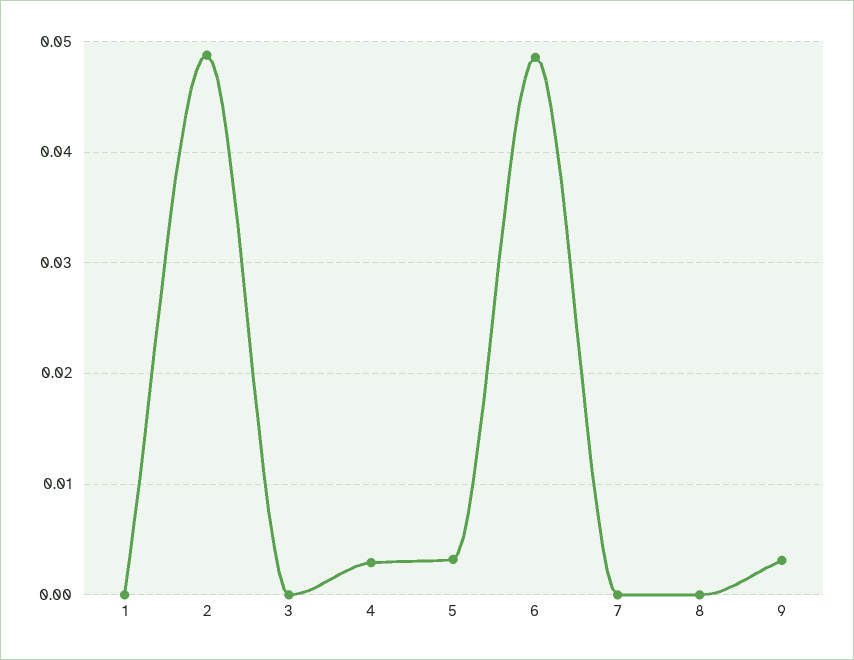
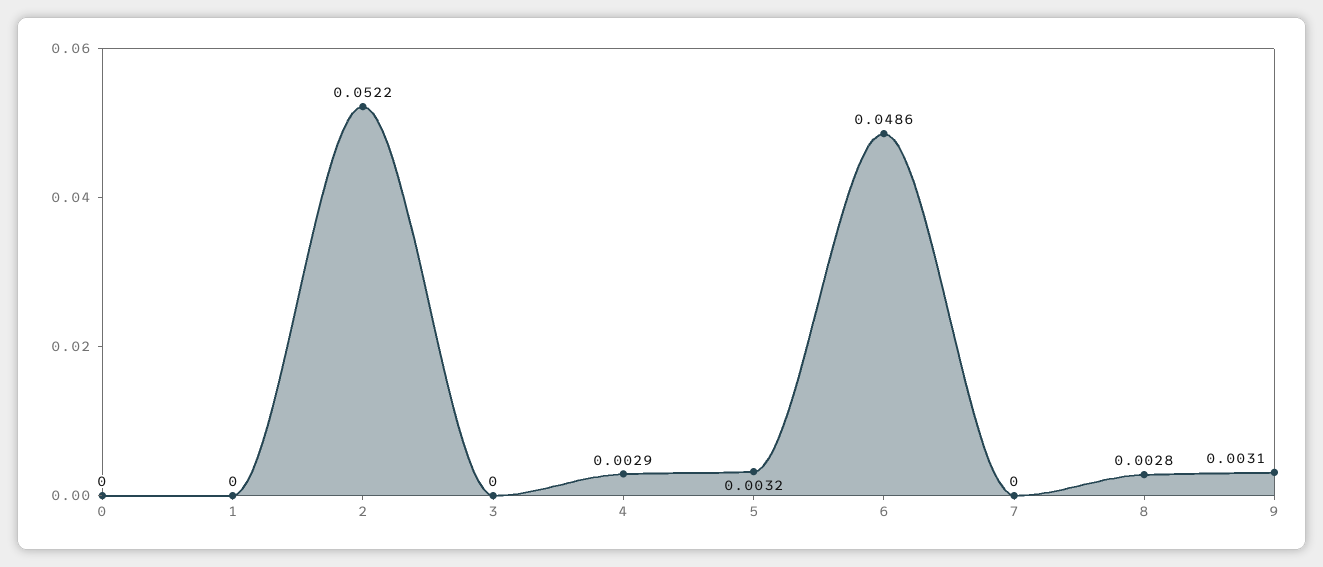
  {
    "1": 0,
-   "2": 0.049,
+   "2": 0.0522,
    "3": 0,
    "4": 0.0029,
    "5": 0.0032,
    "6": 0.0486,
    "7": 0,
-   "8": 0,
+   "8": 0.0028,
-   "9": 0.0031
+   "9": 0.0031,
+   "0": 0
  }

